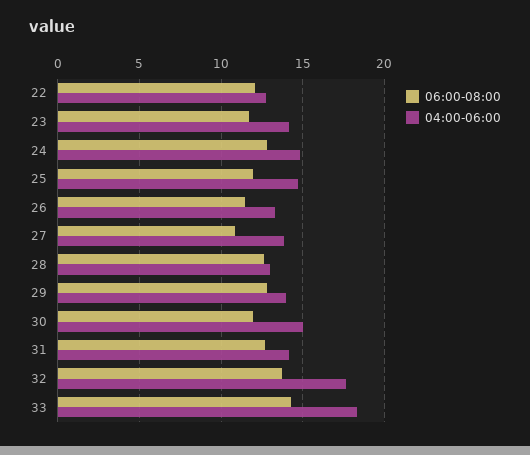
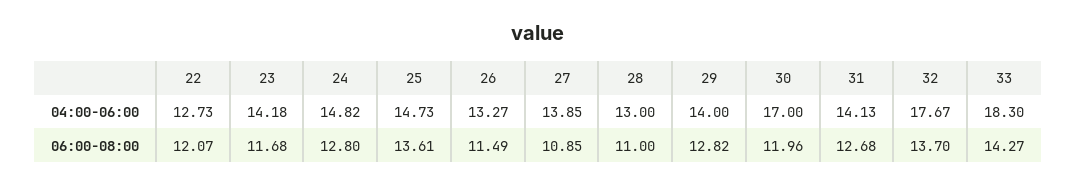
  {
    "06:00-08:00": {
      "22": 12.07,
      "23": 11.68,
      "24": 12.8,
-     "25": 12,
+     "25": 13.61,
      "26": 11.49,
      "27": 10.85,
-     "28": 12.5,
+     "28": 11,
      "29": 12.82,
      "30": 11.96,
      "31": 12.68,
      "32": 13.7,
      "33": 14.27
    },
    "04:00-06:00": {
      "22": 12.73,
      "23": 14.18,
      "24": 14.82,
      "25": 14.73,
      "26": 13.27,
      "27": 13.85,
      "28": 13,
      "29": 14,
-     "30": 15,
+     "30": 17,
      "31": 14.13,
      "32": 17.67,
      "33": 18.3
    }
  }

